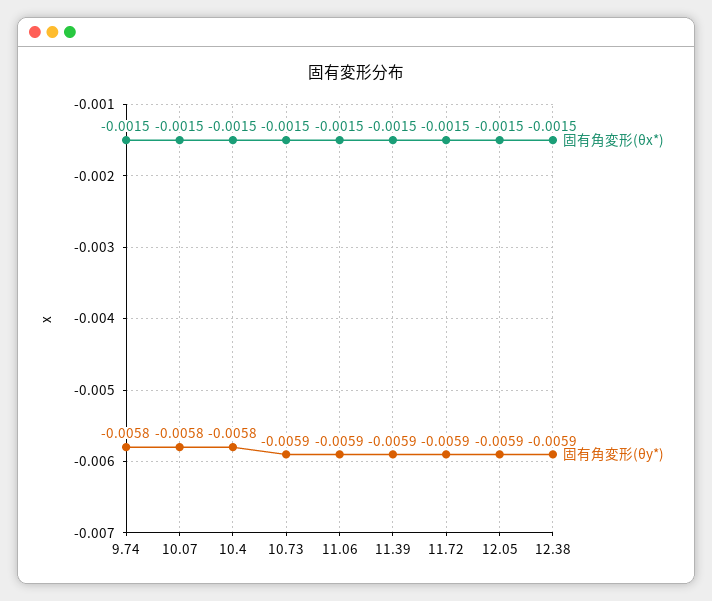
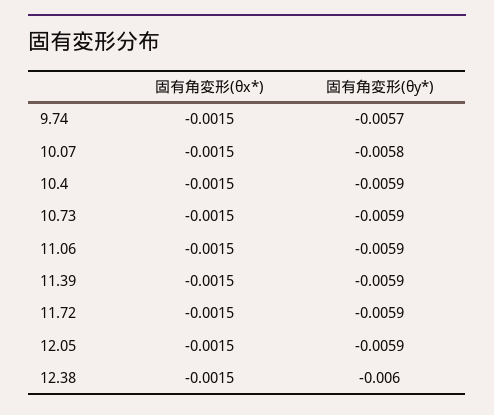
  {
    "固有角変形(θx*)": {
      "9.74": -0.0015,
      "10.07": -0.0015,
      "10.4": -0.0015,
      "10.73": -0.0015,
      "11.06": -0.0015,
      "11.39": -0.0015,
      "11.72": -0.0015,
      "12.05": -0.0015,
      "12.38": -0.0015
    },
    "固有角変形(θy*)": {
-     "9.74": -0.0058,
+     "9.74": -0.0057,
      "10.07": -0.0058,
-     "10.4": -0.0058,
+     "10.4": -0.0059,
      "10.73": -0.0059,
      "11.06": -0.0059,
      "11.39": -0.0059,
      "11.72": -0.0059,
      "12.05": -0.0059,
-     "12.38": -0.0059
+     "12.38": -0.006
    }
  }

